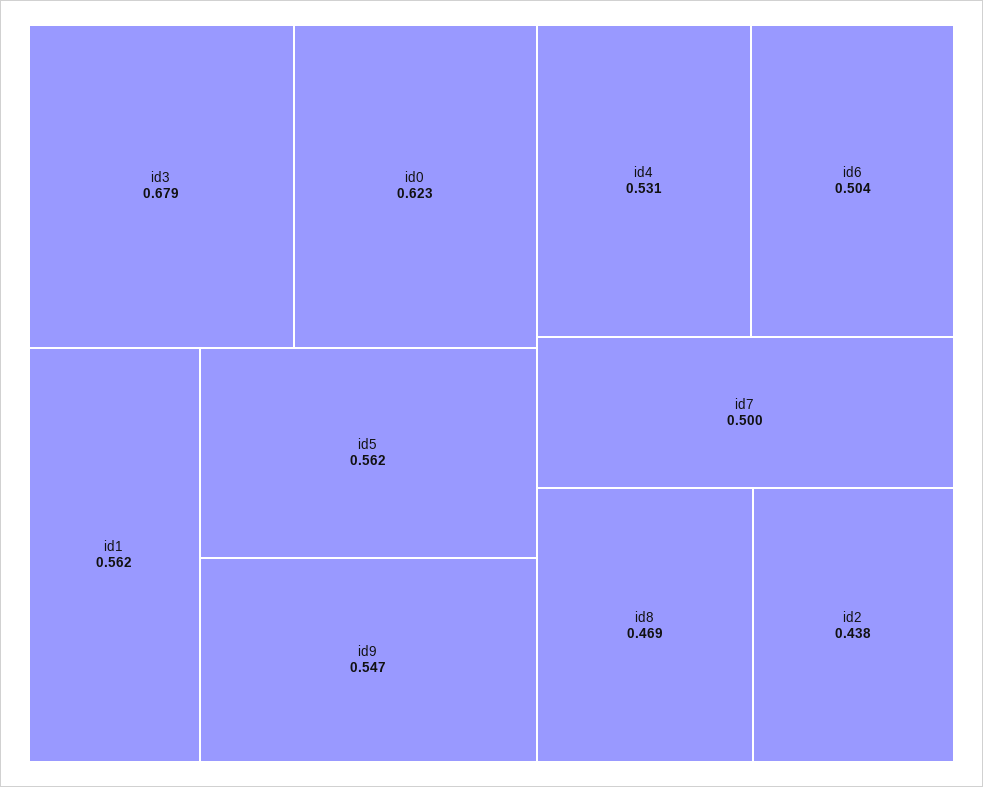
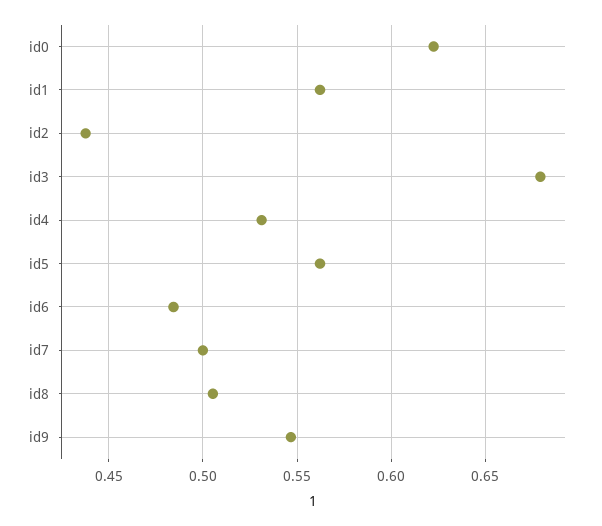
  {
    "id3": 0.679,
    "id0": 0.623,
    "id1": 0.562,
    "id5": 0.562,
    "id9": 0.547,
    "id4": 0.531,
-   "id6": 0.504,
+   "id6": 0.485,
    "id7": 0.5,
-   "id8": 0.469,
+   "id8": 0.505,
    "id2": 0.438
  }

